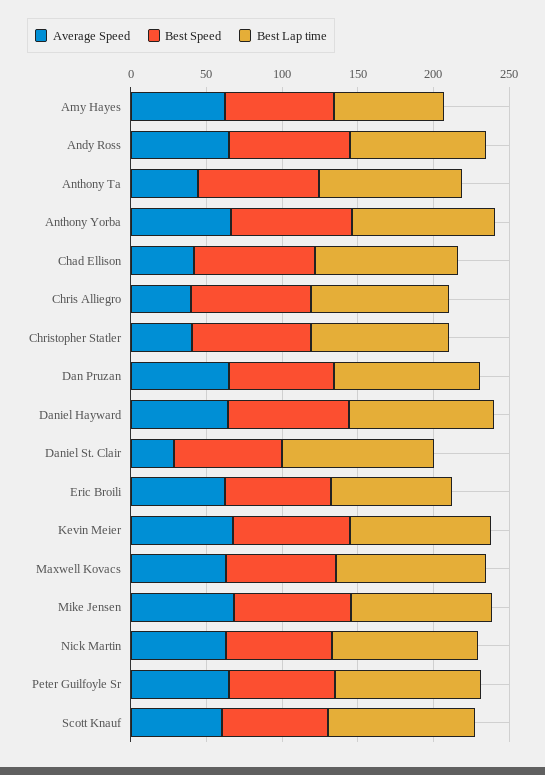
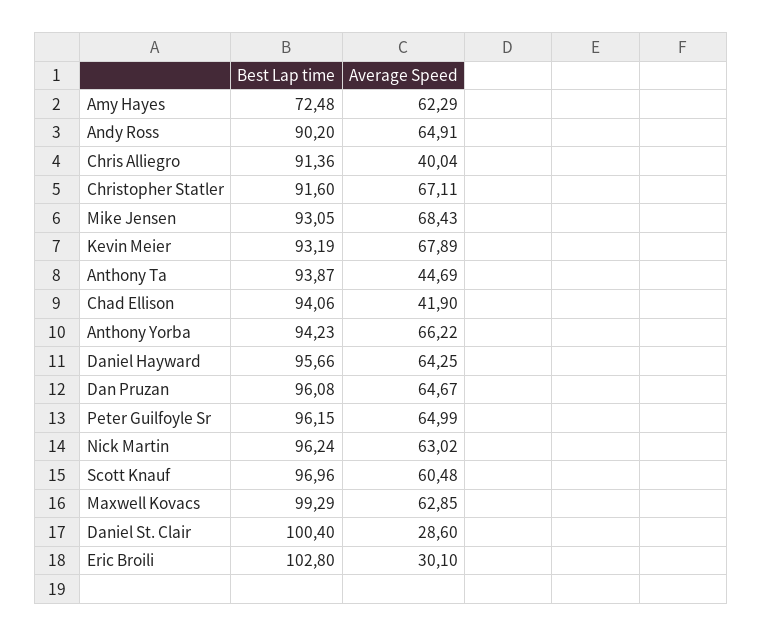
  {
    "Average Speed": {
      "Amy Hayes": 62.29,
      "Andy Ross": 64.91,
      "Anthony Ta": 44.69,
      "Anthony Yorba": 66.22,
      "Chad Ellison": 41.9,
      "Chris Alliegro": 40.04,
-     "Christopher Statler": 40,
+     "Christopher Statler": 67.11,
      "Dan Pruzan": 64.67,
      "Daniel Hayward": 64.25,
      "Daniel St. Clair": 28.6,
-     "Eric Broili": 60,
+     "Eric Broili": 30.1,
      "Kevin Meier": 67.89,
      "Maxwell Kovacs": 62.85,
      "Mike Jensen": 68.43,
      "Nick Martin": 63.02,
      "Peter Guilfoyle Sr": 64.99,
      "Scott Knauf": 60.48
    },
-   "Best Speed": {
-     "Amy Hayes": 70,
-     "Andy Ross": 80,
-     "Anthony Ta": 80,
-     "Anthony Yorba": 80,
-     "Chad Ellison": 80,
-     "Chris Alliegro": 80,
-     "Christopher Statler": 80,
-     "Dan Pruzan": 70,
-     "Daniel Hayward": 80,
-     "Daniel St. Clair": 70,
-     "Eric Broili": 70,
-     "Kevin Meier": 80,
-     "Maxwell Kovacs": 70,
-     "Mike Jensen": 80,
-     "Nick Martin": 70,
-     "Peter Guilfoyle Sr": 70,
-     "Scott Knauf": 70
-   },
    "Best Lap time": {
      "Amy Hayes": 72.48,
      "Andy Ross": 90.2,
      "Anthony Ta": 93.87,
      "Anthony Yorba": 94.23,
      "Chad Ellison": 94.06,
      "Chris Alliegro": 91.36,
      "Christopher Statler": 91.6,
      "Dan Pruzan": 96.08,
      "Daniel Hayward": 95.66,
      "Daniel St. Clair": 100.4,
-     "Eric Broili": 80,
+     "Eric Broili": 102.8,
      "Kevin Meier": 93.19,
      "Maxwell Kovacs": 99.29,
      "Mike Jensen": 93.05,
      "Nick Martin": 96.24,
      "Peter Guilfoyle Sr": 96.15,
      "Scott Knauf": 96.96
    }
  }

